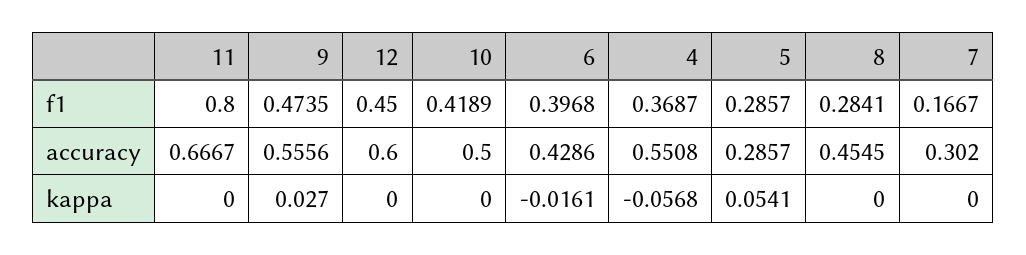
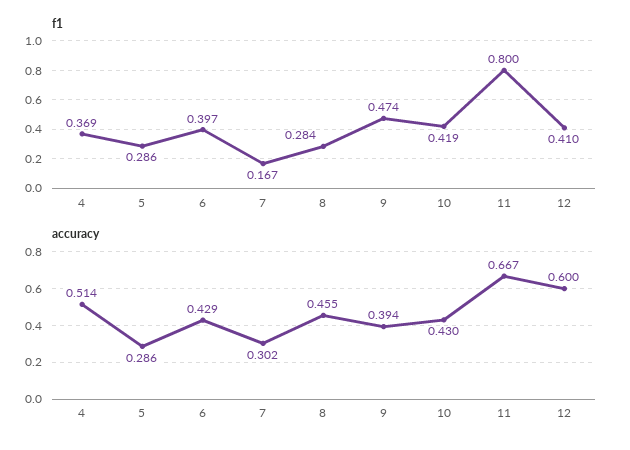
  {
    "f1": {
      "11": 0.8,
      "9": 0.4735,
-     "12": 0.45,
+     "12": 0.41,
      "10": 0.4189,
      "6": 0.3968,
      "4": 0.3687,
      "5": 0.2857,
      "8": 0.2841,
      "7": 0.1667
    },
    "accuracy": {
      "11": 0.6667,
-     "9": 0.5556,
+     "9": 0.394,
      "12": 0.6,
-     "10": 0.5,
+     "10": 0.43,
      "6": 0.4286,
-     "4": 0.5508,
+     "4": 0.514,
      "5": 0.2857,
      "8": 0.4545,
      "7": 0.302
-   },
+   }
-   "kappa": {
-     "11": 0,
-     "9": 0.027,
-     "12": 0,
-     "10": 0,
-     "6": -0.0161,
-     "4": -0.0568,
-     "5": 0.0541,
-     "8": 0,
-     "7": 0
-   }
  }

